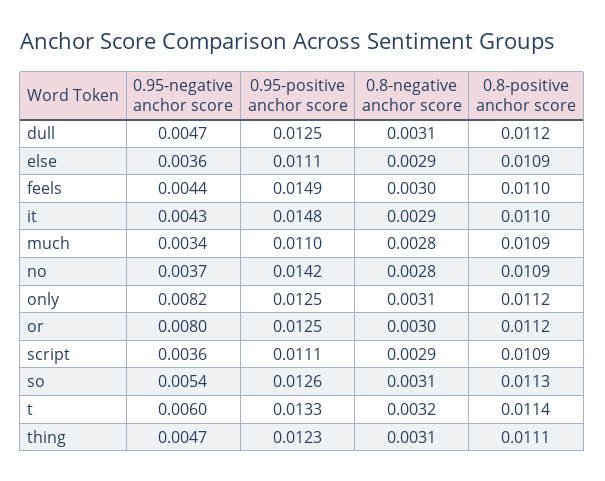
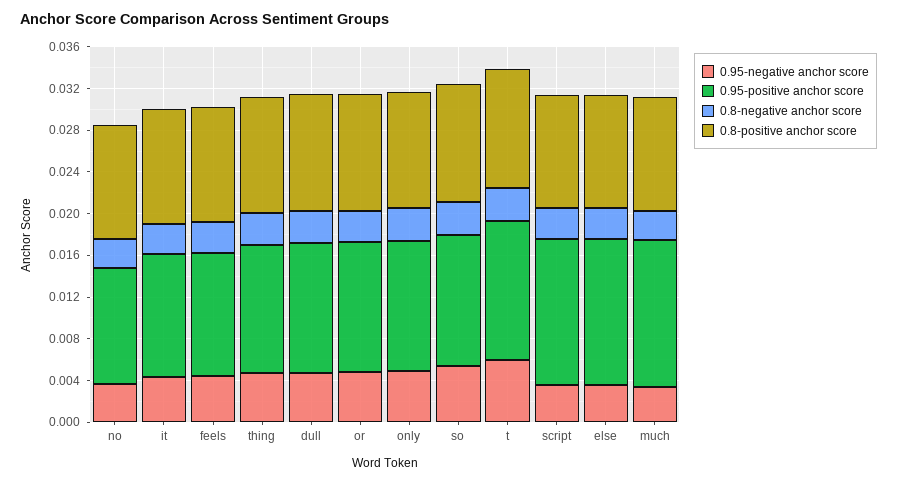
  {
    "0.95-negative anchor score": {
      "dull": 0.0047,
      "else": 0.0036,
      "feels": 0.0044,
      "it": 0.0043,
      "much": 0.0034,
      "no": 0.0037,
-     "only": 0.0082,
+     "only": 0.005,
-     "or": 0.008,
+     "or": 0.005,
      "script": 0.0036,
      "so": 0.0054,
      "t": 0.006,
      "thing": 0.0047
    },
    "0.95-positive anchor score": {
      "dull": 0.0125,
-     "else": 0.0111,
+     "else": 0.014,
-     "feels": 0.0149,
+     "feels": 0.012,
-     "it": 0.0148,
+     "it": 0.012,
-     "much": 0.011,
+     "much": 0.014,
-     "no": 0.0142,
+     "no": 0.011,
      "only": 0.0125,
      "or": 0.0125,
-     "script": 0.0111,
+     "script": 0.014,
      "so": 0.0126,
      "t": 0.0133,
      "thing": 0.0123
    },
    "0.8-negative anchor score": {
      "dull": 0.0031,
      "else": 0.0029,
      "feels": 0.003,
      "it": 0.0029,
      "much": 0.0028,
      "no": 0.0028,
      "only": 0.0031,
      "or": 0.003,
      "script": 0.0029,
      "so": 0.0031,
      "t": 0.0032,
      "thing": 0.0031
    },
    "0.8-positive anchor score": {
      "dull": 0.0112,
      "else": 0.0109,
      "feels": 0.011,
      "it": 0.011,
      "much": 0.0109,
      "no": 0.0109,
      "only": 0.0112,
      "or": 0.0112,
      "script": 0.0109,
      "so": 0.0113,
      "t": 0.0114,
      "thing": 0.0111
    }
  }

